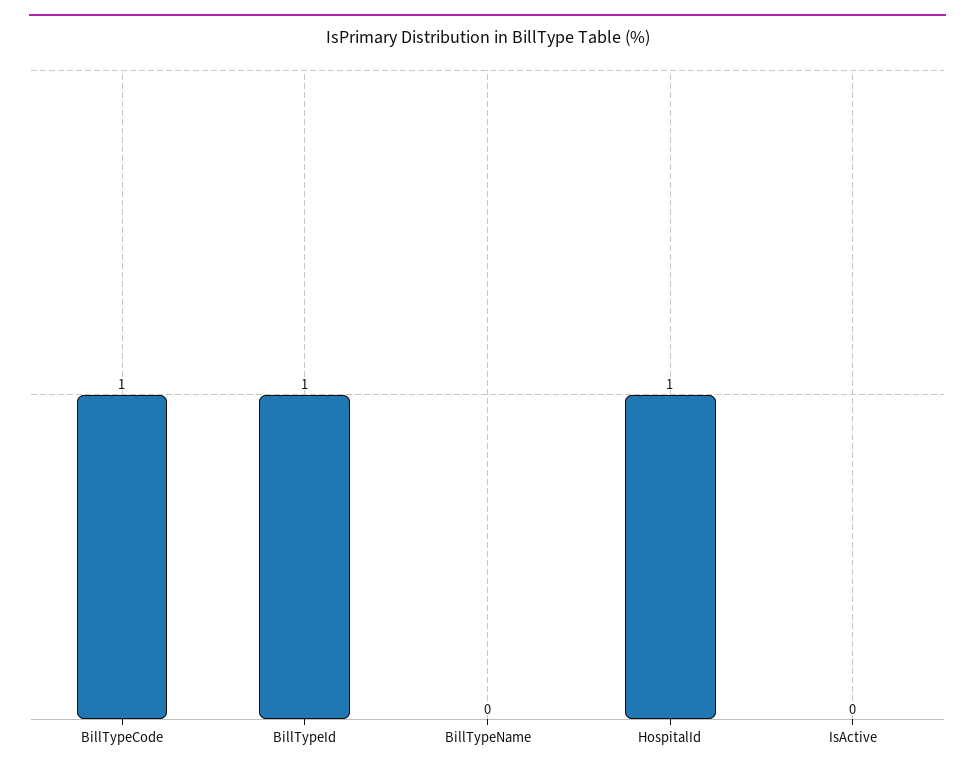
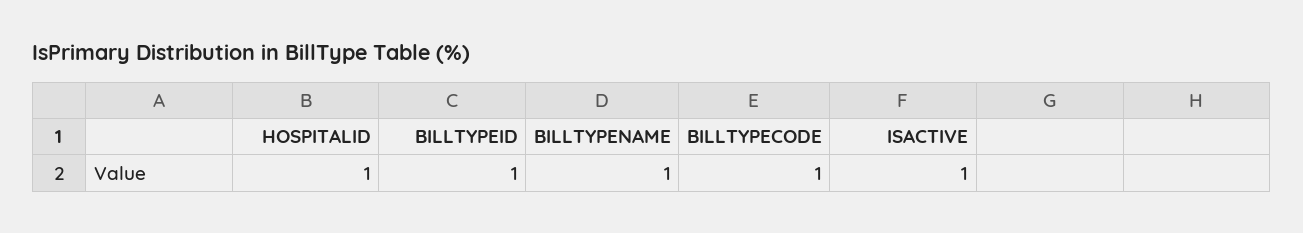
  {
    "BillTypeCode": 1,
    "BillTypeId": 1,
-   "BillTypeName": 0,
+   "BillTypeName": 1,
    "HospitalId": 1,
-   "IsActive": 0
+   "IsActive": 1
  }

